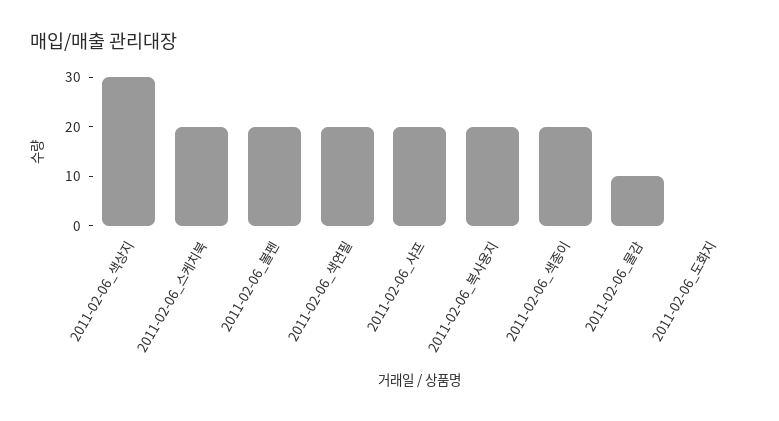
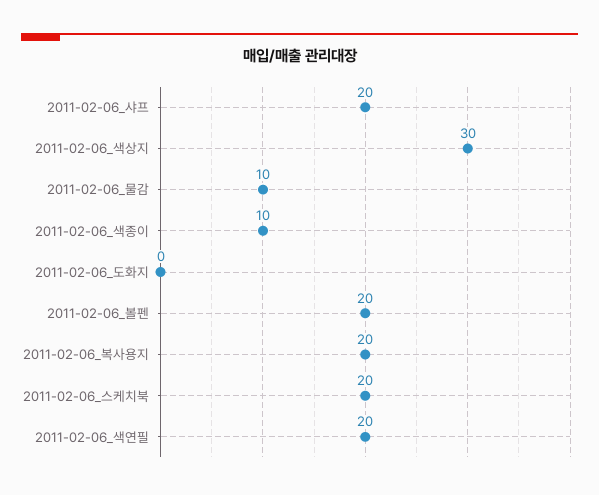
  {
    "2011-02-06_색상지": 30,
    "2011-02-06_스케치북": 20,
    "2011-02-06_볼펜": 20,
    "2011-02-06_색연필": 20,
    "2011-02-06_샤프": 20,
    "2011-02-06_복사용지": 20,
-   "2011-02-06_색종이": 20,
+   "2011-02-06_색종이": 10,
    "2011-02-06_물감": 10,
    "2011-02-06_도화지": 0
  }

